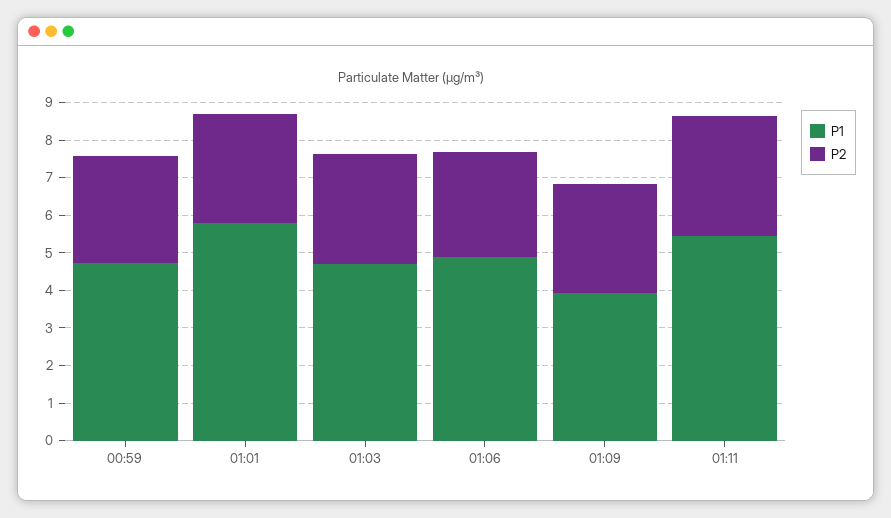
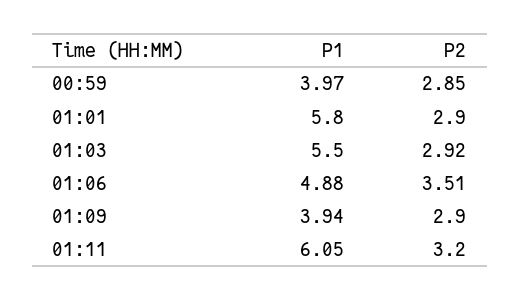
  {
    "P1": {
-     "00:59": 4.75,
+     "00:59": 3.97,
      "01:01": 5.8,
-     "01:03": 4.75,
+     "01:03": 5.5,
      "01:06": 4.88,
      "01:09": 3.94,
-     "01:11": 5.5
+     "01:11": 6.05
    },
    "P2": {
      "00:59": 2.85,
      "01:01": 2.9,
      "01:03": 2.92,
-     "01:06": 2.75,
+     "01:06": 3.51,
      "01:09": 2.9,
      "01:11": 3.2
    }
  }

